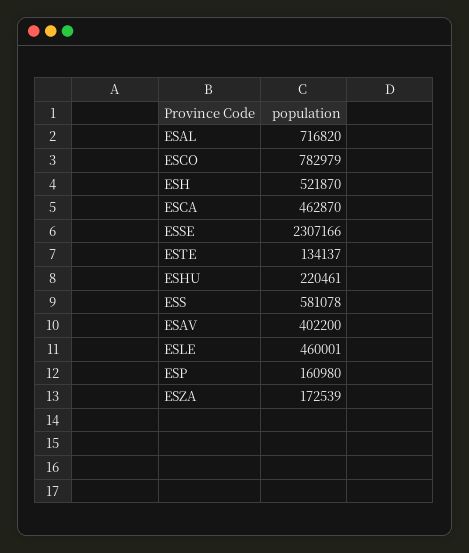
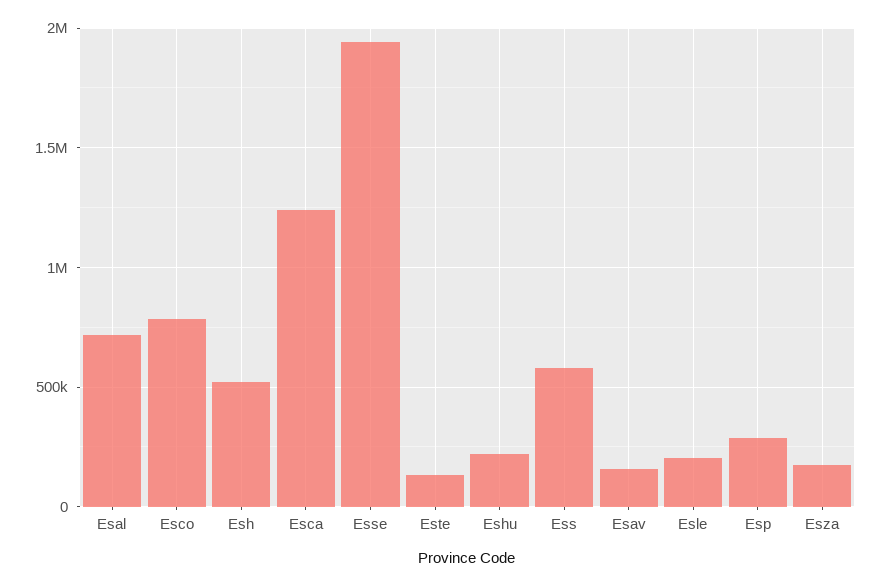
  {
    "ESAL": 716820,
    "ESCO": 782979,
    "ESH": 521870,
-   "ESCA": 462870,
+   "ESCA": 1250000,
-   "ESSE": 2307166,
+   "ESSE": 1950000,
    "ESTE": 134137,
    "ESHU": 220461,
    "ESS": 581078,
-   "ESAV": 402200,
+   "ESAV": 150000,
-   "ESLE": 460001,
+   "ESLE": 200000,
-   "ESP": 160980,
+   "ESP": 300000,
    "ESZA": 172539
  }

